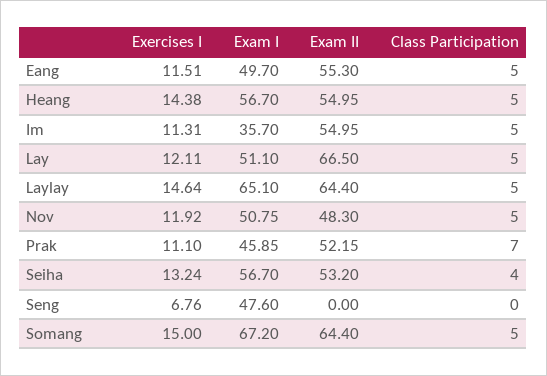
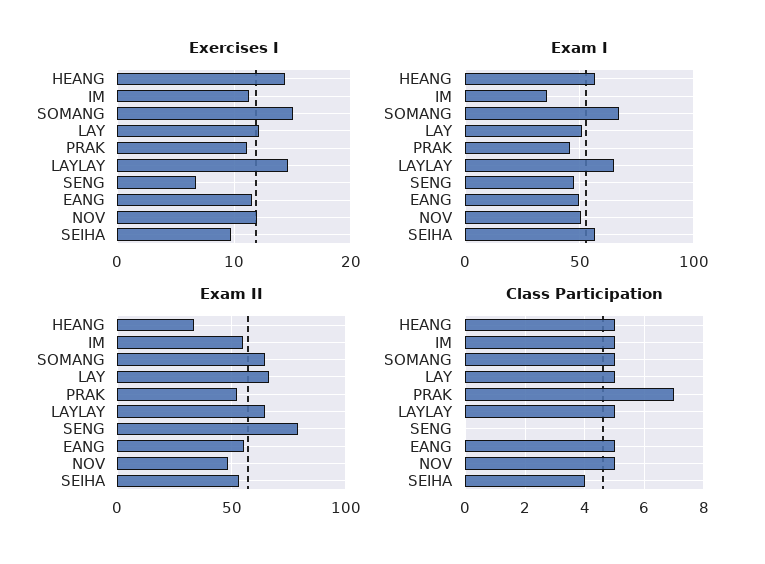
  {
    "Exercises I": {
      "Eang": 11.51,
      "Heang": 14.38,
      "Im": 11.31,
      "Lay": 12.11,
      "Laylay": 14.64,
      "Nov": 11.92,
      "Prak": 11.1,
-     "Seiha": 13.24,
+     "Seiha": 10,
      "Seng": 6.76,
      "Somang": 15
    },
    "Exam I": {
      "Eang": 49.7,
      "Heang": 56.7,
      "Im": 35.7,
      "Lay": 51.1,
      "Laylay": 65.1,
      "Nov": 50.75,
      "Prak": 45.85,
      "Seiha": 56.7,
      "Seng": 47.6,
      "Somang": 67.2
    },
    "Exam II": {
      "Eang": 55.3,
-     "Heang": 54.95,
+     "Heang": 35,
      "Im": 54.95,
      "Lay": 66.5,
      "Laylay": 64.4,
      "Nov": 48.3,
      "Prak": 52.15,
      "Seiha": 53.2,
-     "Seng": 0,
+     "Seng": 80,
      "Somang": 64.4
    },
    "Class Participation": {
      "Eang": 5,
      "Heang": 5,
      "Im": 5,
      "Lay": 5,
      "Laylay": 5,
      "Nov": 5,
      "Prak": 7,
      "Seiha": 4,
      "Seng": 0,
      "Somang": 5
    }
  }

